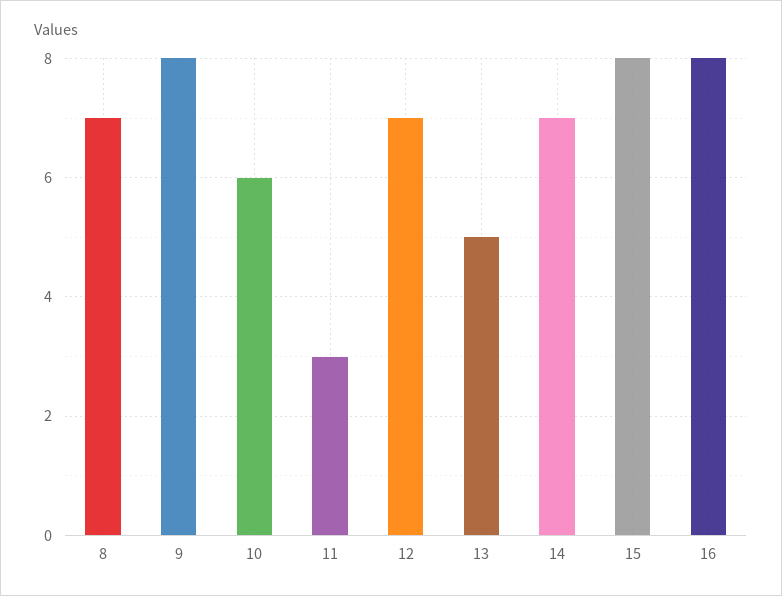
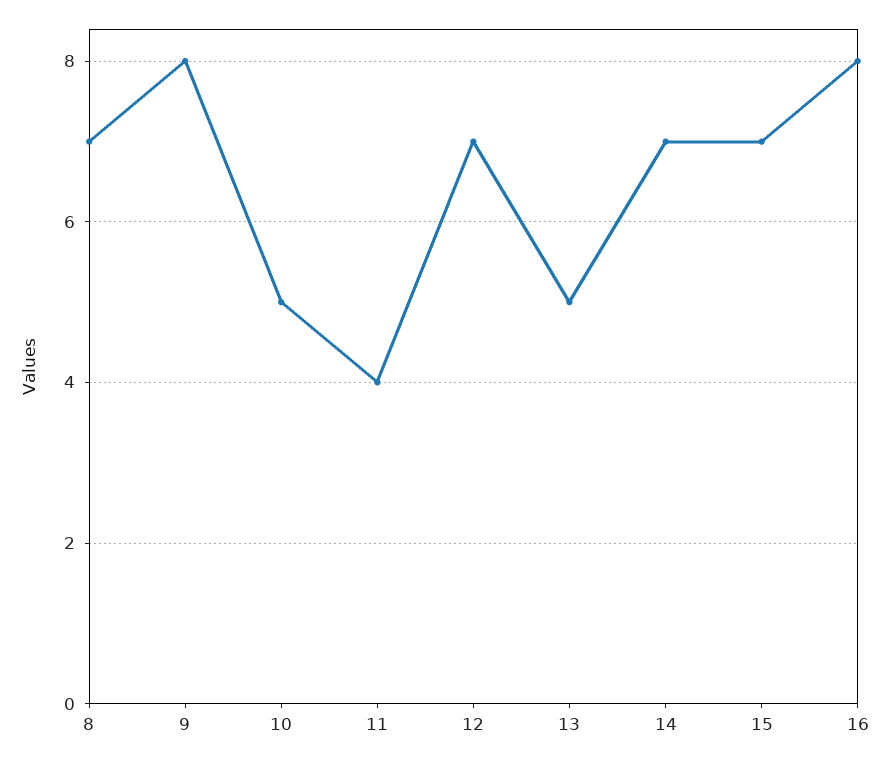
  {
    "8": 7,
    "9": 8,
-   "10": 6,
+   "10": 5,
-   "11": 3,
+   "11": 4,
    "12": 7,
    "13": 5,
    "14": 7,
-   "15": 8,
+   "15": 7,
    "16": 8
  }

